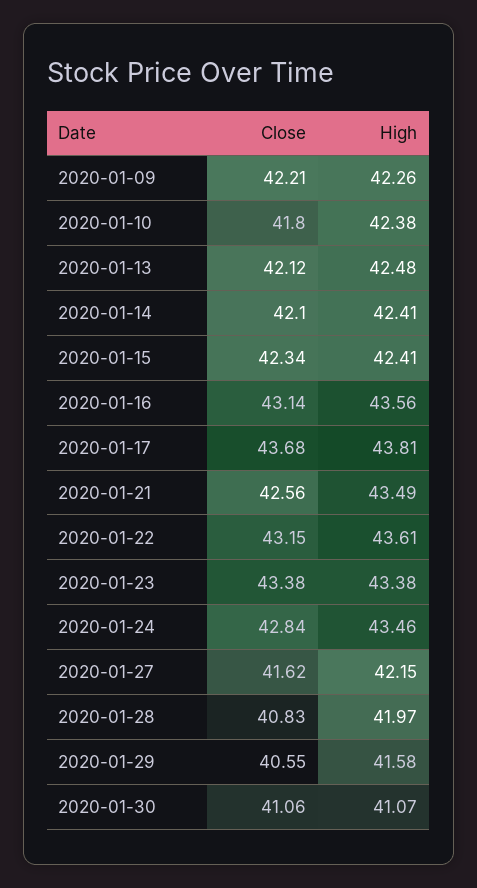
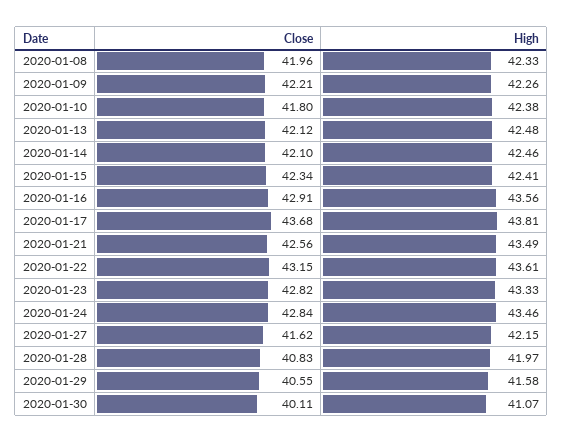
  {
    "Close": {
      "2020-01-09": 42.21,
      "2020-01-10": 41.8,
      "2020-01-13": 42.12,
      "2020-01-14": 42.1,
      "2020-01-15": 42.34,
-     "2020-01-16": 43.14,
+     "2020-01-16": 42.91,
      "2020-01-17": 43.68,
      "2020-01-21": 42.56,
      "2020-01-22": 43.15,
-     "2020-01-23": 43.38,
+     "2020-01-23": 42.82,
      "2020-01-24": 42.84,
      "2020-01-27": 41.62,
      "2020-01-28": 40.83,
      "2020-01-29": 40.55,
-     "2020-01-30": 41.06
+     "2020-01-30": 40.11,
+     "2020-01-08": 41.96
    },
    "High": {
      "2020-01-09": 42.26,
      "2020-01-10": 42.38,
      "2020-01-13": 42.48,
-     "2020-01-14": 42.41,
+     "2020-01-14": 42.46,
      "2020-01-15": 42.41,
      "2020-01-16": 43.56,
      "2020-01-17": 43.81,
      "2020-01-21": 43.49,
      "2020-01-22": 43.61,
-     "2020-01-23": 43.38,
+     "2020-01-23": 43.33,
      "2020-01-24": 43.46,
      "2020-01-27": 42.15,
      "2020-01-28": 41.97,
      "2020-01-29": 41.58,
-     "2020-01-30": 41.07
+     "2020-01-30": 41.07,
+     "2020-01-08": 42.33
    }
  }

